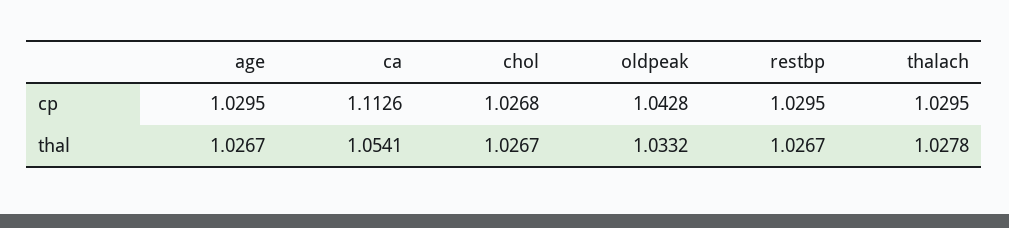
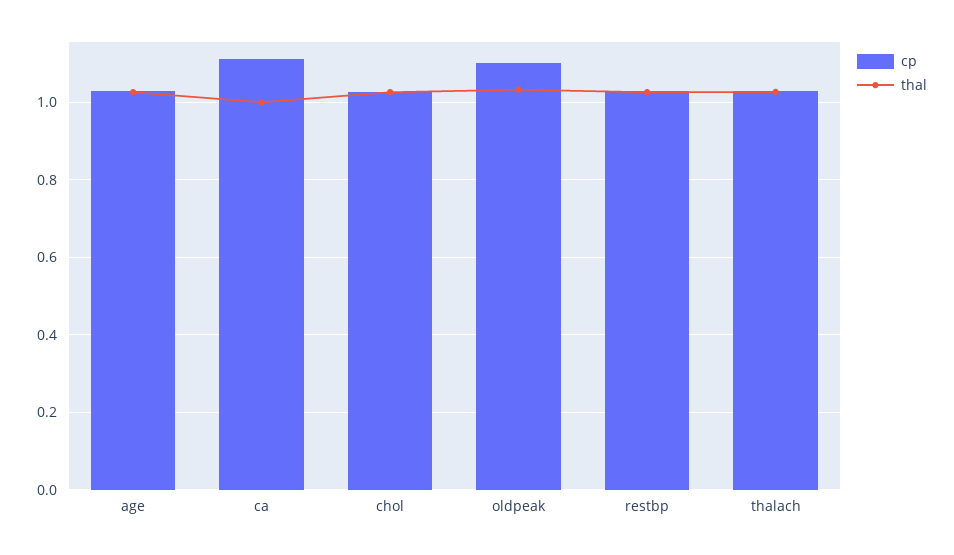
  {
    "cp": {
      "age": 1.0295,
      "ca": 1.1126,
      "chol": 1.0268,
-     "oldpeak": 1.0428,
+     "oldpeak": 1.1,
      "restbp": 1.0295,
      "thalach": 1.0295
    },
    "thal": {
      "age": 1.0267,
-     "ca": 1.0541,
+     "ca": 1,
      "chol": 1.0267,
      "oldpeak": 1.0332,
      "restbp": 1.0267,
      "thalach": 1.0278
    }
  }

